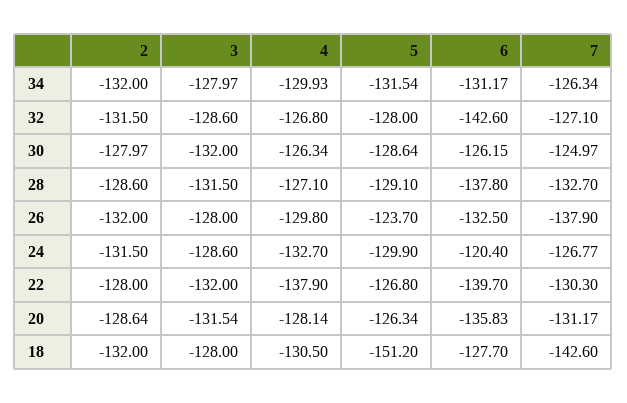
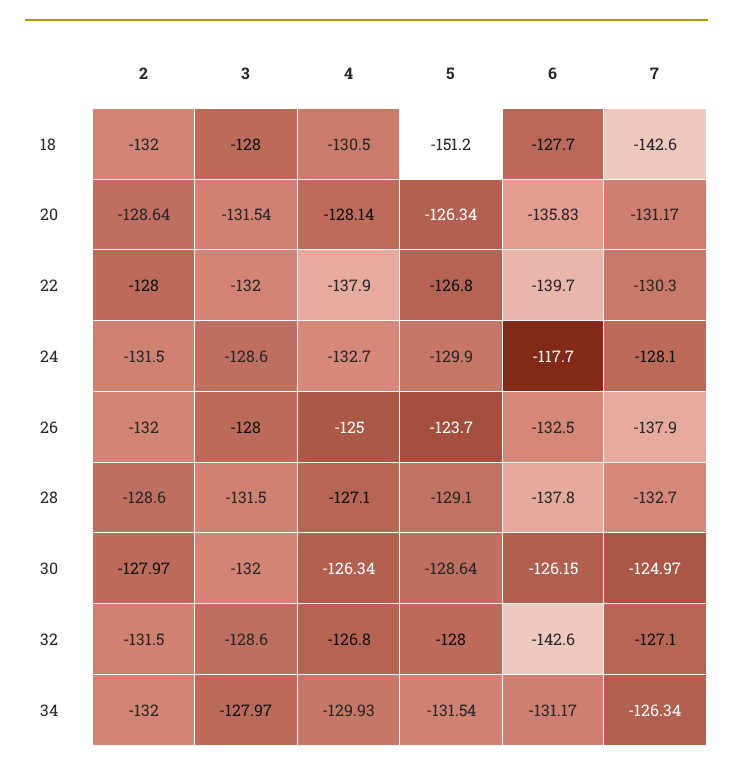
  {
    "2": {
      "34": -132,
      "32": -131.5,
      "30": -127.97,
      "28": -128.6,
      "26": -132,
      "24": -131.5,
      "22": -128,
      "20": -128.64,
      "18": -132
    },
    "3": {
      "34": -127.97,
      "32": -128.6,
      "30": -132,
      "28": -131.5,
      "26": -128,
      "24": -128.6,
      "22": -132,
      "20": -131.54,
      "18": -128
    },
    "4": {
      "34": -129.93,
      "32": -126.8,
      "30": -126.34,
      "28": -127.1,
-     "26": -129.8,
+     "26": -125,
      "24": -132.7,
      "22": -137.9,
      "20": -128.14,
      "18": -130.5
    },
    "5": {
      "34": -131.54,
      "32": -128,
      "30": -128.64,
      "28": -129.1,
      "26": -123.7,
      "24": -129.9,
      "22": -126.8,
      "20": -126.34,
      "18": -151.2
    },
    "6": {
      "34": -131.17,
      "32": -142.6,
      "30": -126.15,
      "28": -137.8,
      "26": -132.5,
-     "24": -120.4,
+     "24": -117.7,
      "22": -139.7,
      "20": -135.83,
      "18": -127.7
    },
    "7": {
      "34": -126.34,
      "32": -127.1,
      "30": -124.97,
      "28": -132.7,
      "26": -137.9,
-     "24": -126.77,
+     "24": -128.1,
      "22": -130.3,
      "20": -131.17,
      "18": -142.6
    }
  }

